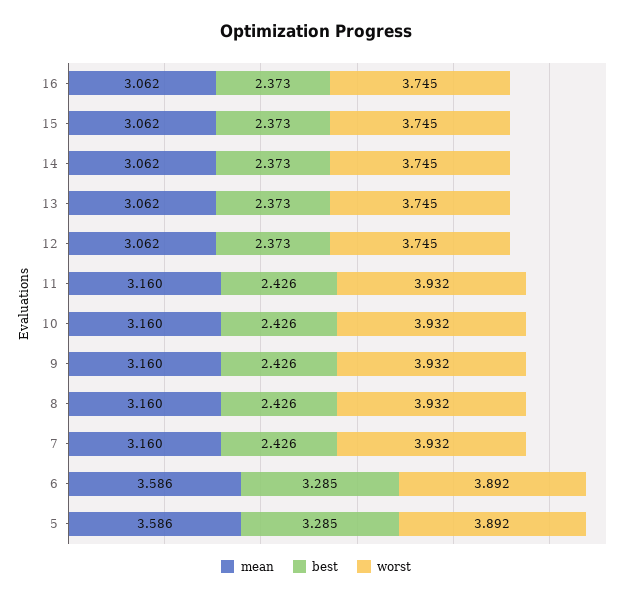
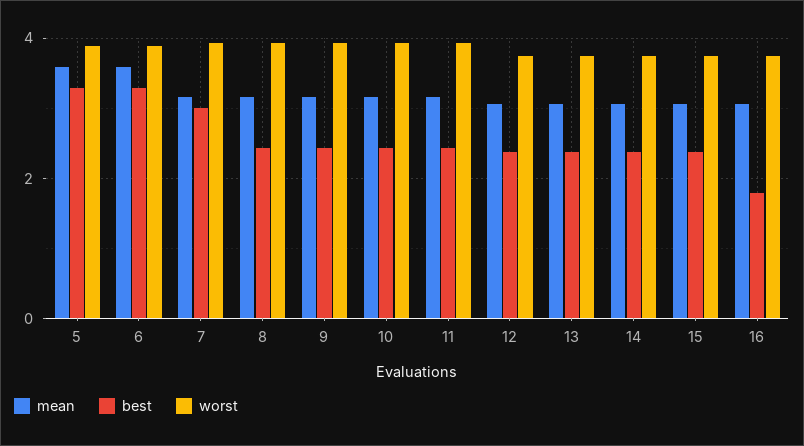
  {
    "mean": {
      "16": 3.062,
      "15": 3.062,
      "14": 3.062,
      "13": 3.062,
      "12": 3.062,
      "11": 3.16,
      "10": 3.16,
      "9": 3.16,
      "8": 3.16,
      "7": 3.16,
      "6": 3.586,
      "5": 3.586
    },
    "best": {
-     "16": 2.373,
+     "16": 1.8,
      "15": 2.373,
      "14": 2.373,
      "13": 2.373,
      "12": 2.373,
      "11": 2.426,
      "10": 2.426,
      "9": 2.426,
      "8": 2.426,
-     "7": 2.426,
+     "7": 3,
      "6": 3.285,
      "5": 3.285
    },
    "worst": {
      "16": 3.745,
      "15": 3.745,
      "14": 3.745,
      "13": 3.745,
      "12": 3.745,
      "11": 3.932,
      "10": 3.932,
      "9": 3.932,
      "8": 3.932,
      "7": 3.932,
      "6": 3.892,
      "5": 3.892
    }
  }

